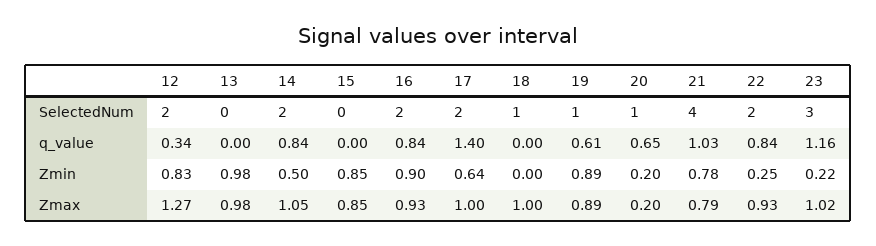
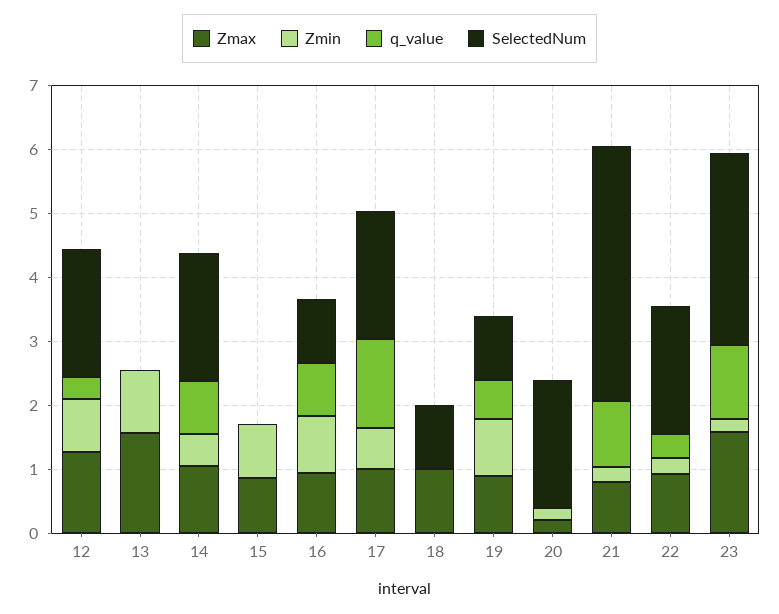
  {
    "SelectedNum": {
      "12": 2,
      "13": 0,
      "14": 2,
      "15": 0,
-     "16": 2,
+     "16": 1,
      "17": 2,
      "18": 1,
      "19": 1,
-     "20": 1,
+     "20": 2,
      "21": 4,
      "22": 2,
      "23": 3
    },
    "q_value": {
      "12": 0.34,
      "13": 0,
      "14": 0.84,
      "15": 0,
      "16": 0.84,
      "17": 1.4,
      "18": 0,
      "19": 0.61,
-     "20": 0.65,
+     "20": 0,
      "21": 1.03,
-     "22": 0.84,
+     "22": 0.4,
      "23": 1.16
    },
    "Zmin": {
      "12": 0.83,
      "13": 0.98,
      "14": 0.5,
      "15": 0.85,
      "16": 0.9,
      "17": 0.64,
      "18": 0,
      "19": 0.89,
      "20": 0.2,
-     "21": 0.78,
+     "21": 0.2,
      "22": 0.25,
      "23": 0.22
    },
    "Zmax": {
      "12": 1.27,
-     "13": 0.98,
+     "13": 1.6,
      "14": 1.05,
      "15": 0.85,
      "16": 0.93,
      "17": 1,
      "18": 1,
      "19": 0.89,
      "20": 0.2,
      "21": 0.79,
      "22": 0.93,
-     "23": 1.02
+     "23": 1.6
    }
  }

